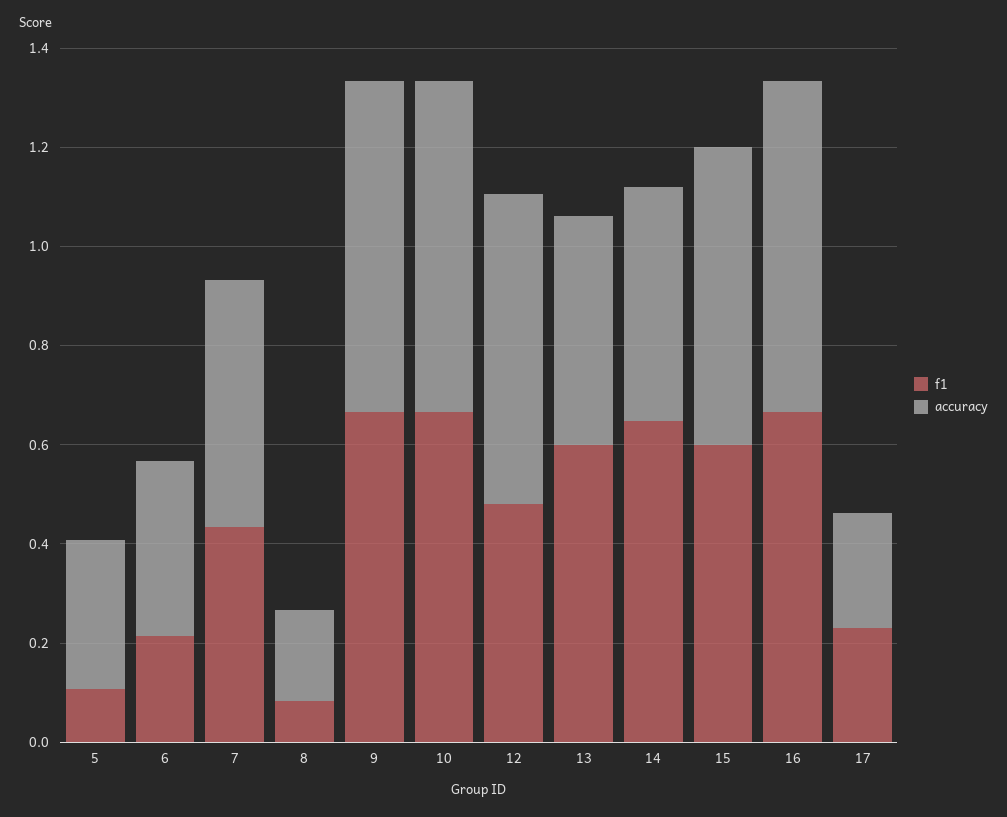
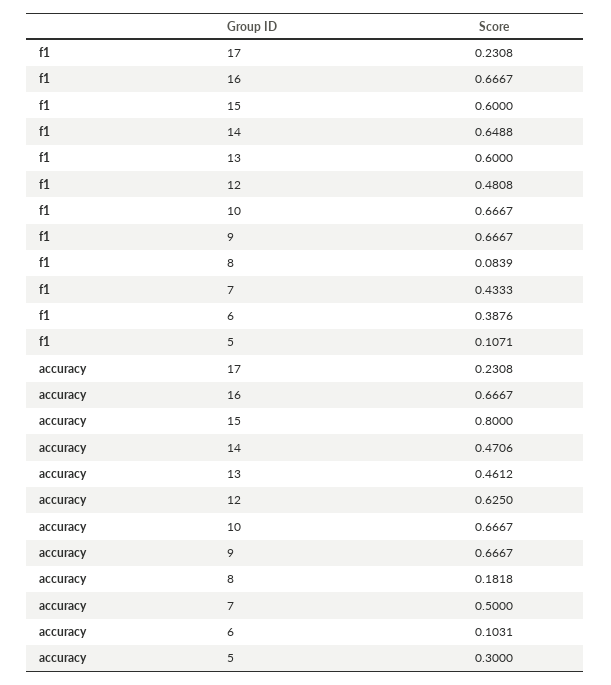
  {
    "f1": {
      "5": 0.1071,
-     "6": 0.2,
+     "6": 0.3876,
      "7": 0.4333,
      "8": 0.0839,
      "9": 0.6667,
      "10": 0.6667,
      "12": 0.4808,
      "13": 0.6,
      "14": 0.6488,
      "15": 0.6,
      "16": 0.6667,
      "17": 0.2308
    },
    "accuracy": {
      "5": 0.3,
-     "6": 0.35,
+     "6": 0.1031,
      "7": 0.5,
      "8": 0.1818,
      "9": 0.6667,
      "10": 0.6667,
      "12": 0.625,
      "13": 0.4612,
      "14": 0.4706,
-     "15": 0.6,
+     "15": 0.8,
      "16": 0.6667,
      "17": 0.2308
    }
  }

